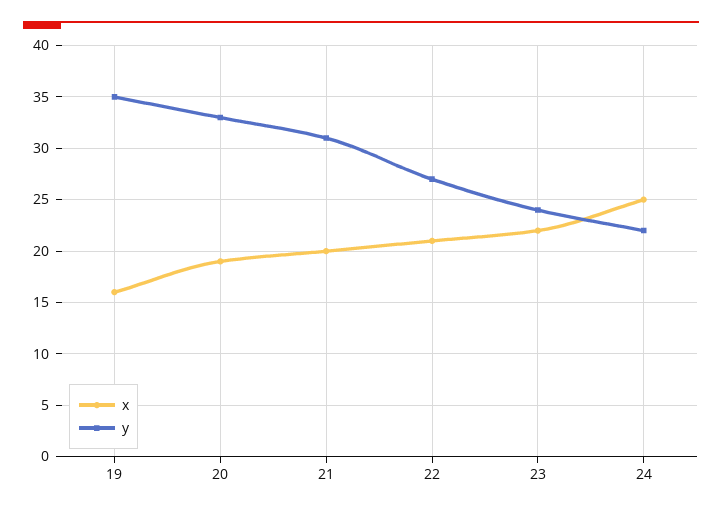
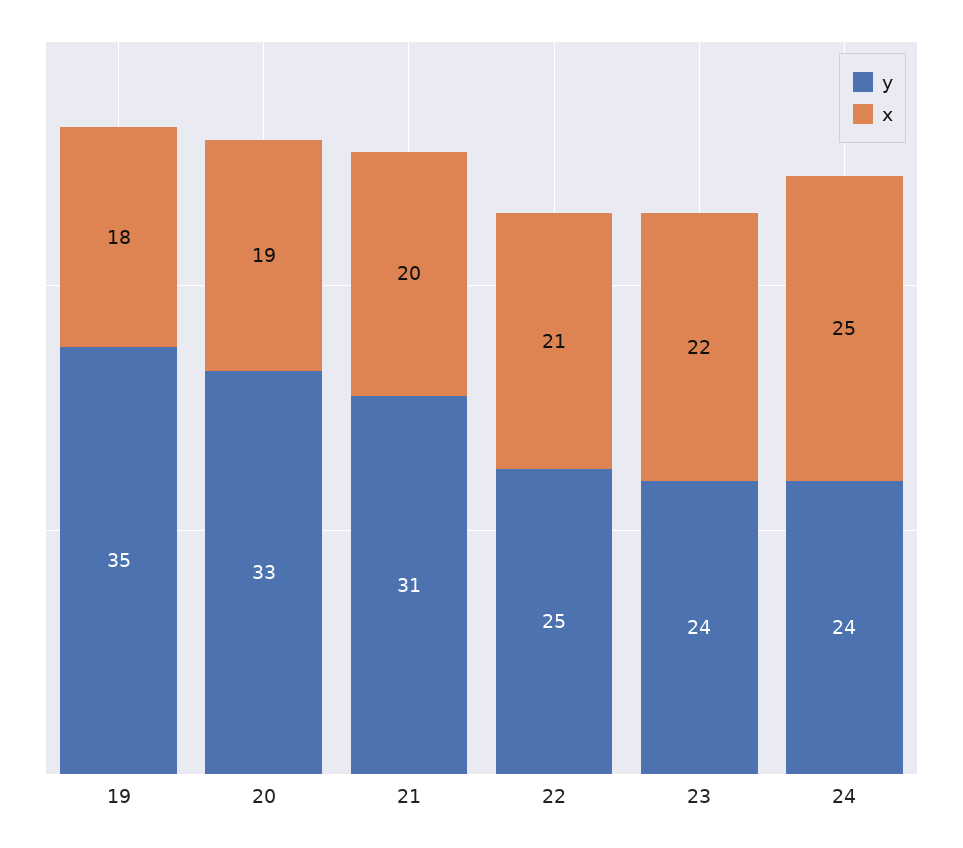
  {
    "x": {
-     "19": 16,
+     "19": 18,
      "20": 19,
      "21": 20,
      "22": 21,
      "23": 22,
      "24": 25
    },
    "y": {
      "19": 35,
      "20": 33,
      "21": 31,
-     "22": 27,
+     "22": 25,
      "23": 24,
-     "24": 22
+     "24": 24
    }
  }

